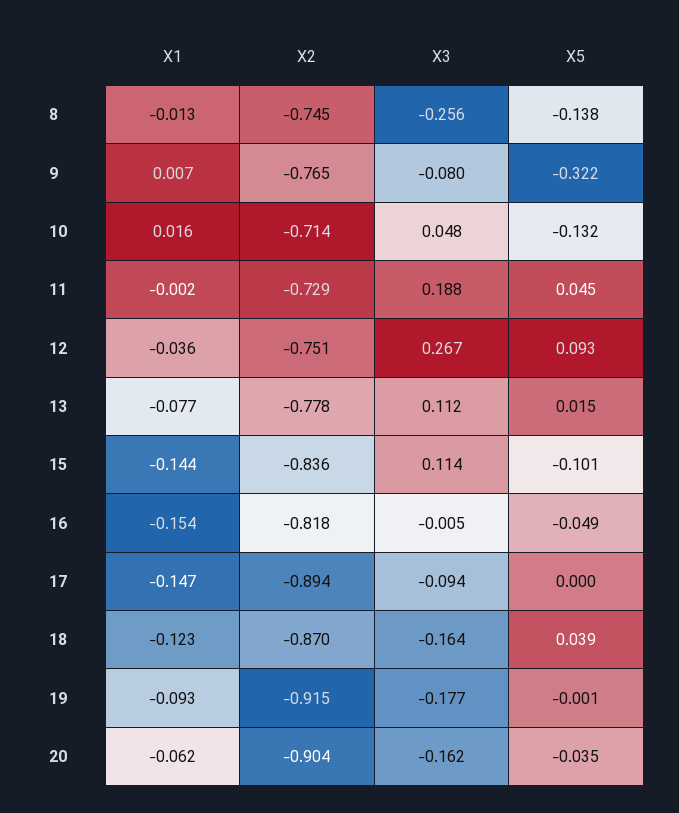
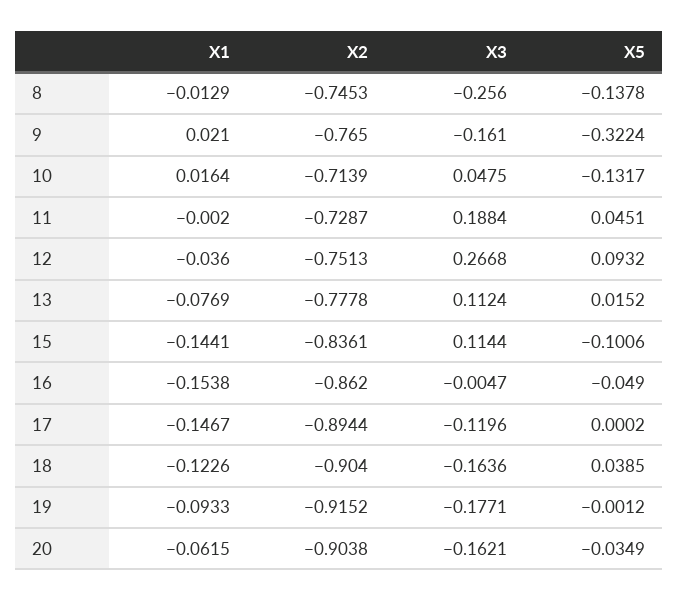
  {
    "X1": {
      "8": -0.0129,
-     "9": 0.007,
+     "9": 0.021,
      "10": 0.0164,
      "11": -0.002,
      "12": -0.036,
      "13": -0.0769,
      "15": -0.1441,
      "16": -0.1538,
      "17": -0.1467,
      "18": -0.1226,
      "19": -0.0933,
      "20": -0.0615
    },
    "X2": {
      "8": -0.7453,
      "9": -0.765,
      "10": -0.7139,
      "11": -0.7287,
      "12": -0.7513,
      "13": -0.7778,
      "15": -0.8361,
-     "16": -0.818,
+     "16": -0.862,
      "17": -0.8944,
-     "18": -0.87,
+     "18": -0.904,
      "19": -0.9152,
      "20": -0.9038
    },
    "X3": {
      "8": -0.256,
-     "9": -0.08,
+     "9": -0.161,
      "10": 0.0475,
      "11": 0.1884,
      "12": 0.2668,
      "13": 0.1124,
      "15": 0.1144,
      "16": -0.0047,
-     "17": -0.094,
+     "17": -0.1196,
      "18": -0.1636,
      "19": -0.1771,
      "20": -0.1621
    },
    "X5": {
      "8": -0.1378,
      "9": -0.3224,
      "10": -0.1317,
      "11": 0.0451,
      "12": 0.0932,
      "13": 0.0152,
      "15": -0.1006,
      "16": -0.049,
      "17": 0.0002,
      "18": 0.0385,
      "19": -0.0012,
      "20": -0.0349
    }
  }

